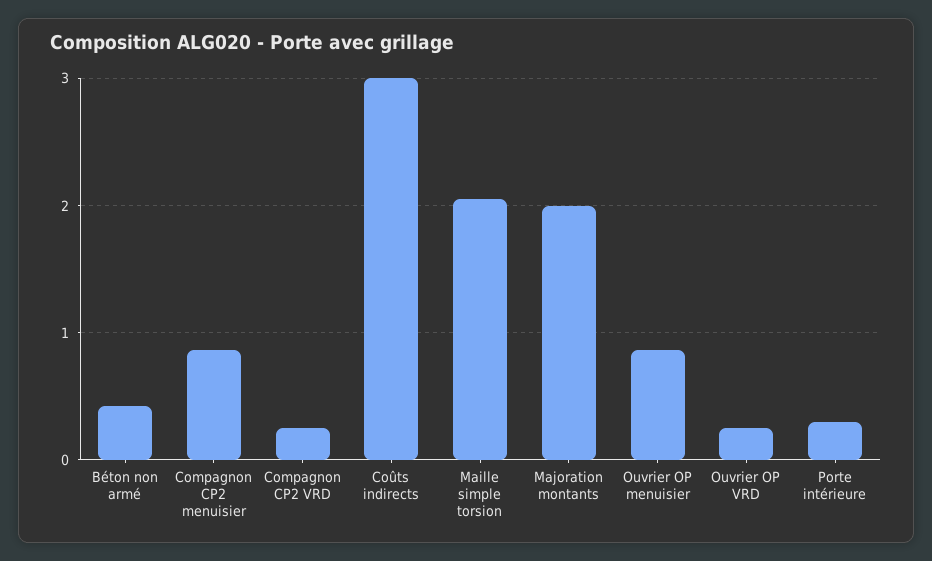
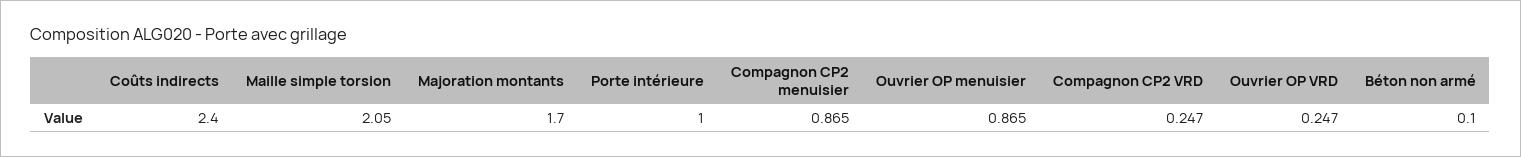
  {
-   "Béton non armé": 0.4,
+   "Béton non armé": 0.1,
    "Compagnon CP2 menuisier": 0.865,
    "Compagnon CP2 VRD": 0.247,
-   "Coûts indirects": 3,
+   "Coûts indirects": 2.4,
    "Maille simple torsion": 2.05,
-   "Majoration montants": 2,
+   "Majoration montants": 1.7,
    "Ouvrier OP menuisier": 0.865,
    "Ouvrier OP VRD": 0.247,
-   "Porte intérieure": 0.3
+   "Porte intérieure": 1
  }

